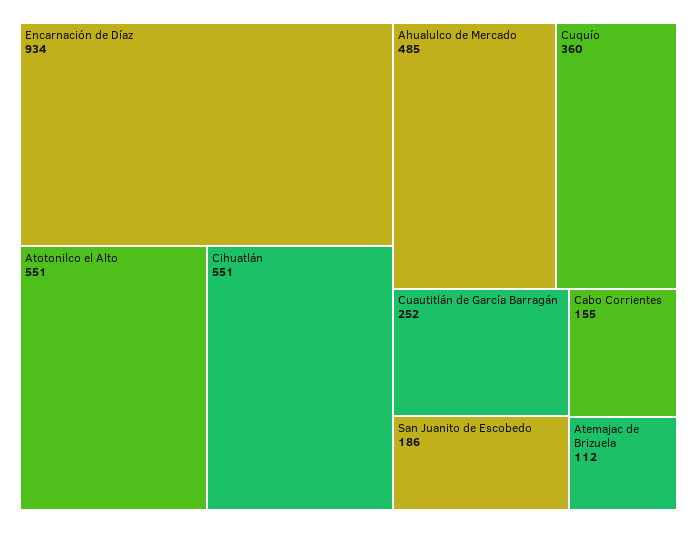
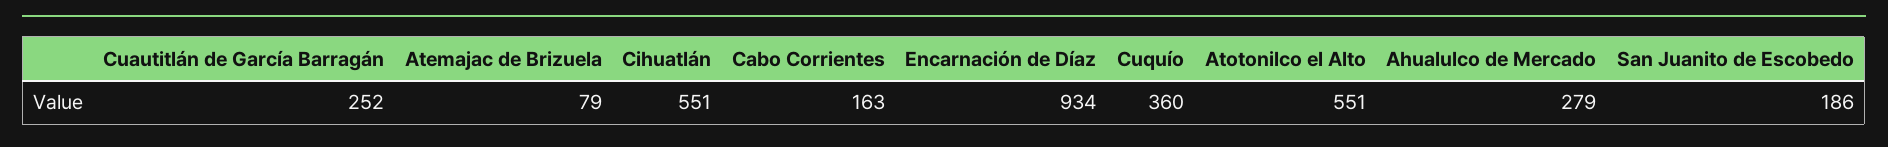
  {
    "Encarnación de Díaz": 934,
    "Atotonilco el Alto": 551,
    "Cihuatlán": 551,
-   "Ahualulco de Mercado": 485,
+   "Ahualulco de Mercado": 279,
    "Cuquío": 360,
    "Cuautitlán de García Barragán": 252,
    "San Juanito de Escobedo": 186,
-   "Cabo Corrientes": 155,
+   "Cabo Corrientes": 163,
-   "Atemajac de Brizuela": 112
+   "Atemajac de Brizuela": 79
  }

